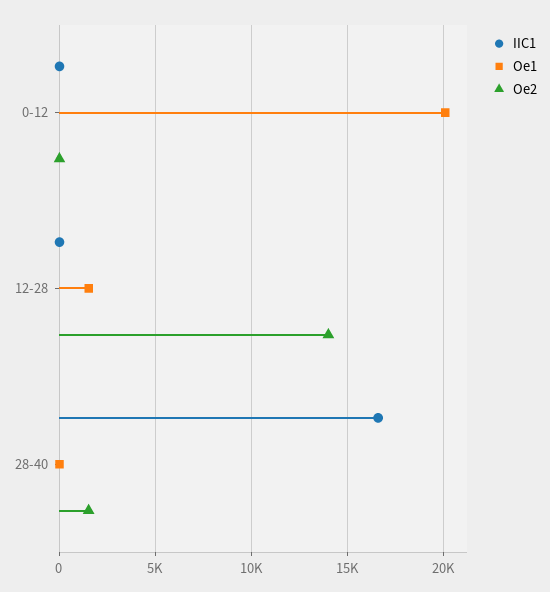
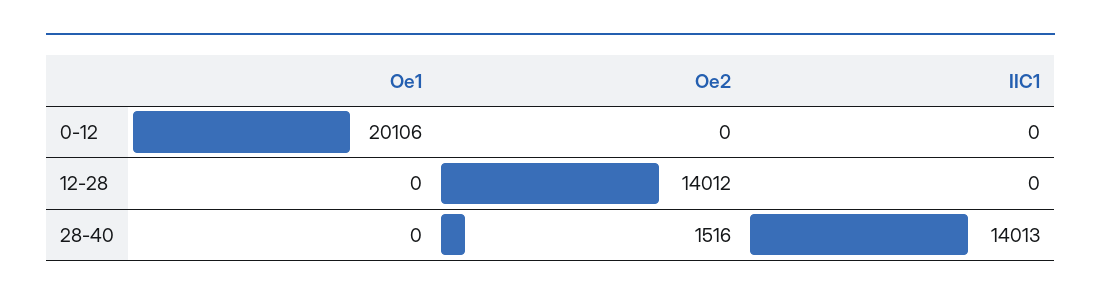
  {
    "IIC1": {
      "0-12": 0,
      "12-28": 0,
-     "28-40": 16500
+     "28-40": 14013
    },
    "Oe1": {
      "0-12": 20106,
-     "12-28": 1500,
+     "12-28": 0,
      "28-40": 0
    },
    "Oe2": {
      "0-12": 0,
      "12-28": 14012,
      "28-40": 1516
    }
  }

